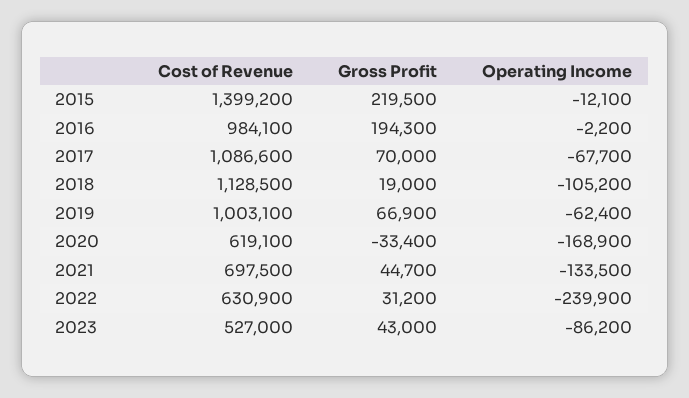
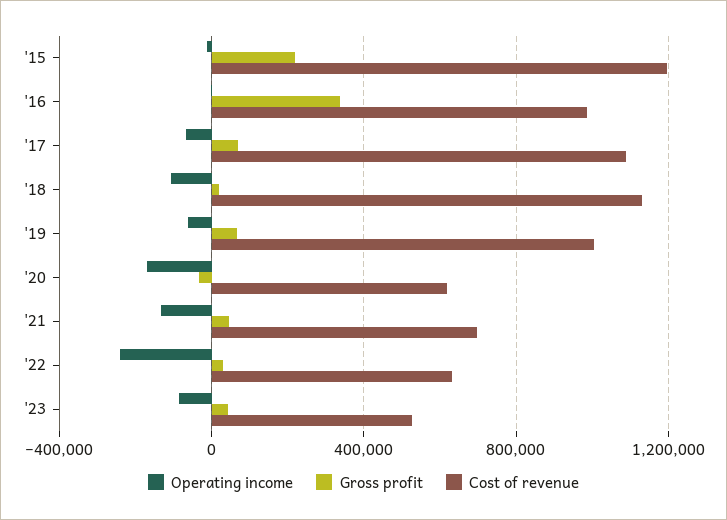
  {
    "Cost of Revenue": {
-     "2015": 1399200,
+     "2015": 1200000,
      "2016": 984100,
      "2017": 1086600,
      "2018": 1128500,
      "2019": 1003100,
      "2020": 619100,
      "2021": 697500,
      "2022": 630900,
      "2023": 527000
    },
    "Gross Profit": {
      "2015": 219500,
-     "2016": 194300,
+     "2016": 350000,
      "2017": 70000,
      "2018": 19000,
      "2019": 66900,
      "2020": -33400,
      "2021": 44700,
      "2022": 31200,
      "2023": 43000
    },
    "Operating Income": {
      "2015": -12100,
      "2016": -2200,
      "2017": -67700,
      "2018": -105200,
      "2019": -62400,
      "2020": -168900,
      "2021": -133500,
      "2022": -239900,
      "2023": -86200
    }
  }

